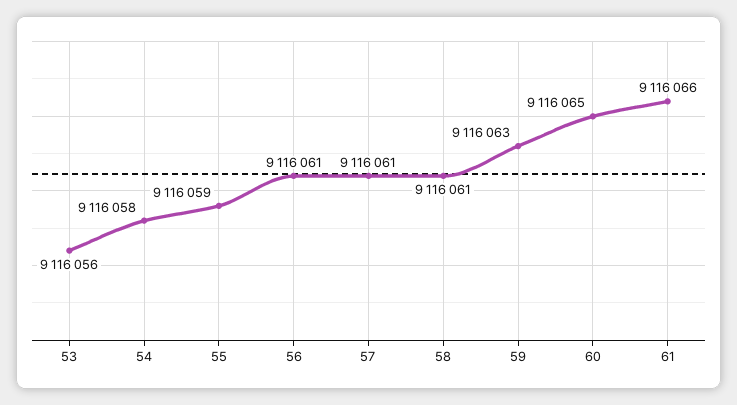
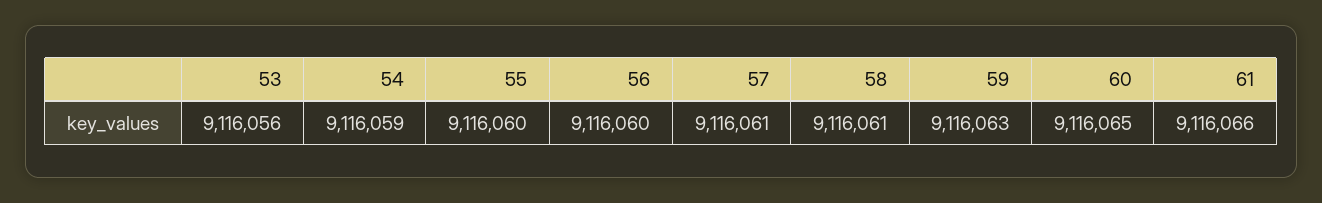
  {
    "53": 9116056,
-   "54": 9116058,
+   "54": 9116059,
-   "55": 9116059,
+   "55": 9116060,
-   "56": 9116061,
+   "56": 9116060,
    "57": 9116061,
    "58": 9116061,
    "59": 9116063,
    "60": 9116065,
    "61": 9116066
  }

